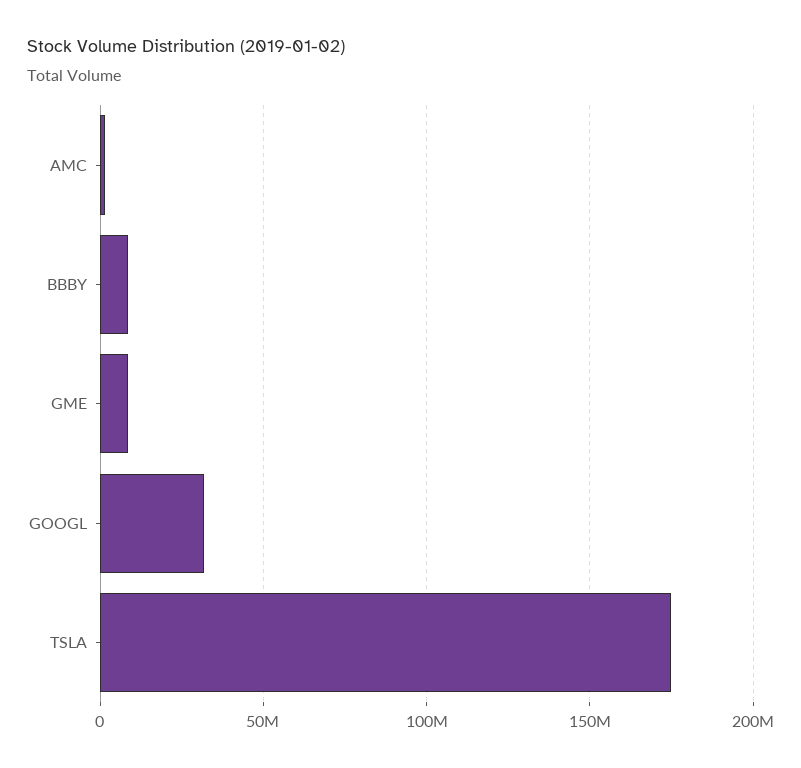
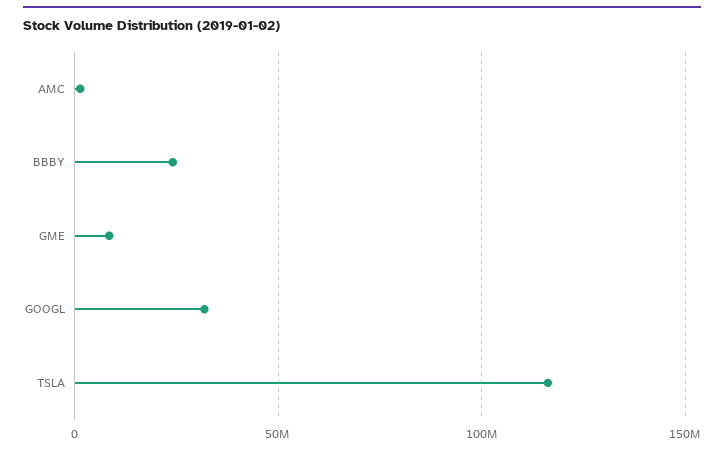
  {
    "AMC": 0,
-   "BBBY": 10000000,
+   "BBBY": 25000000,
    "GME": 10000000,
    "GOOGL": 30000000,
-   "TSLA": 175000000
+   "TSLA": 115000000
  }

